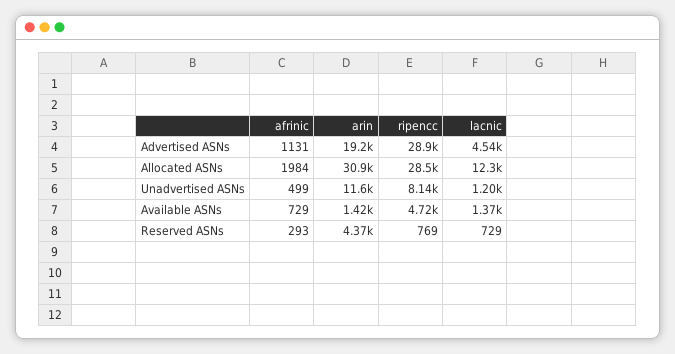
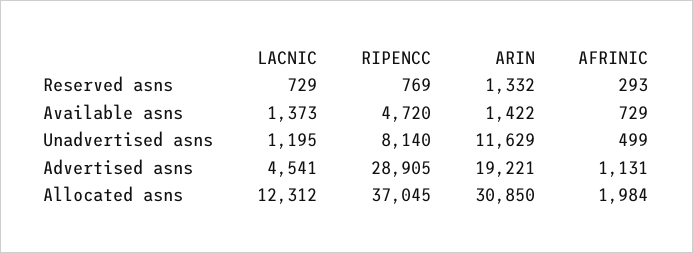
  {
    "afrinic": {
      "Advertised ASNs": 1131,
      "Allocated ASNs": 1984,
      "Unadvertised ASNs": 499,
      "Available ASNs": 729,
      "Reserved ASNs": 293
    },
    "arin": {
      "Advertised ASNs": 19221,
      "Allocated ASNs": 30850,
      "Unadvertised ASNs": 11629,
      "Available ASNs": 1422,
-     "Reserved ASNs": 4370
+     "Reserved ASNs": 1332
    },
    "ripencc": {
      "Advertised ASNs": 28905,
-     "Allocated ASNs": 28500,
+     "Allocated ASNs": 37045,
      "Unadvertised ASNs": 8140,
      "Available ASNs": 4720,
      "Reserved ASNs": 769
    },
    "lacnic": {
      "Advertised ASNs": 4541,
      "Allocated ASNs": 12312,
      "Unadvertised ASNs": 1195,
      "Available ASNs": 1373,
      "Reserved ASNs": 729
    }
  }

